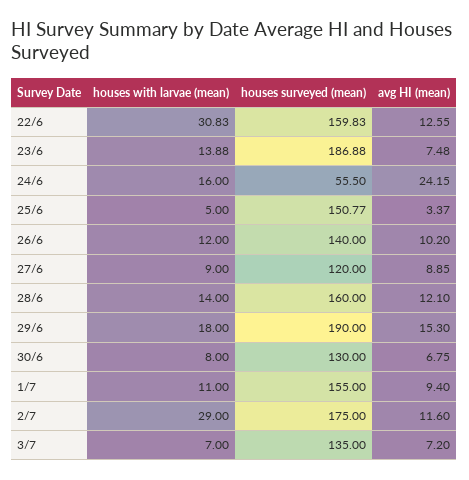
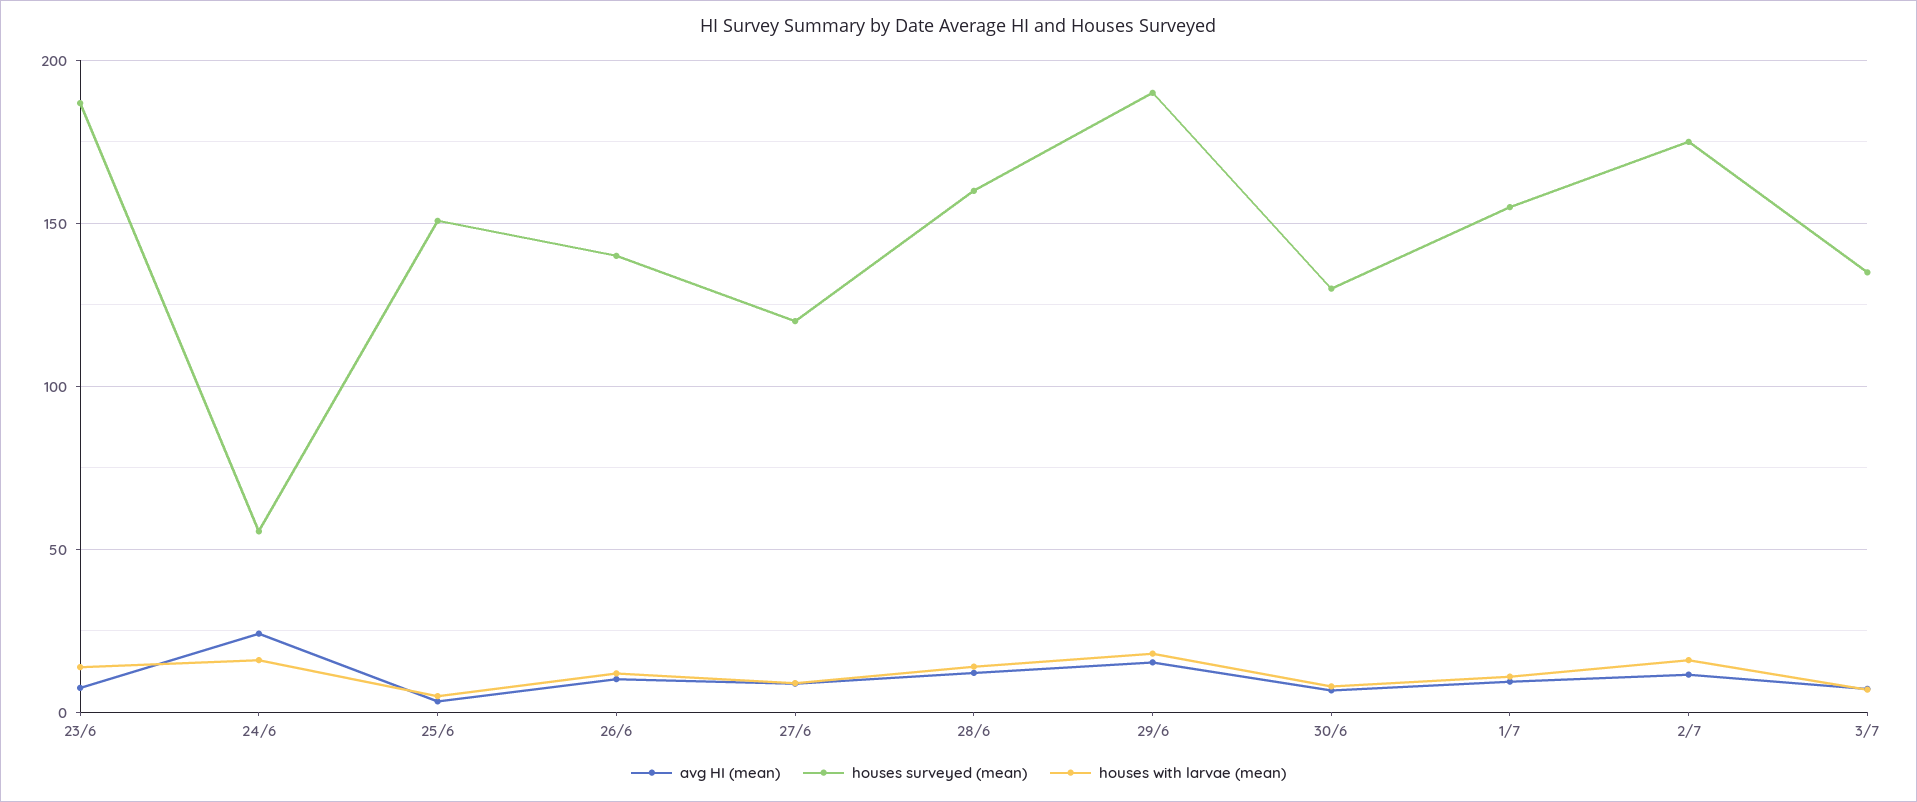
  {
    "houses with larvae (mean)": {
-     "22/6": 30.83,
      "23/6": 13.88,
      "24/6": 16,
      "25/6": 5,
      "26/6": 12,
      "27/6": 9,
      "28/6": 14,
      "29/6": 18,
      "30/6": 8,
      "1/7": 11,
-     "2/7": 29,
+     "2/7": 15,
      "3/7": 7
    },
    "houses surveyed (mean)": {
-     "22/6": 159.83,
      "23/6": 186.88,
      "24/6": 55.5,
      "25/6": 150.77,
      "26/6": 140,
      "27/6": 120,
      "28/6": 160,
      "29/6": 190,
      "30/6": 130,
      "1/7": 155,
      "2/7": 175,
      "3/7": 135
    },
    "avg HI (mean)": {
-     "22/6": 12.55,
      "23/6": 7.48,
      "24/6": 24.15,
      "25/6": 3.37,
      "26/6": 10.2,
      "27/6": 8.85,
      "28/6": 12.1,
      "29/6": 15.3,
      "30/6": 6.75,
      "1/7": 9.4,
      "2/7": 11.6,
      "3/7": 7.2
    }
  }

